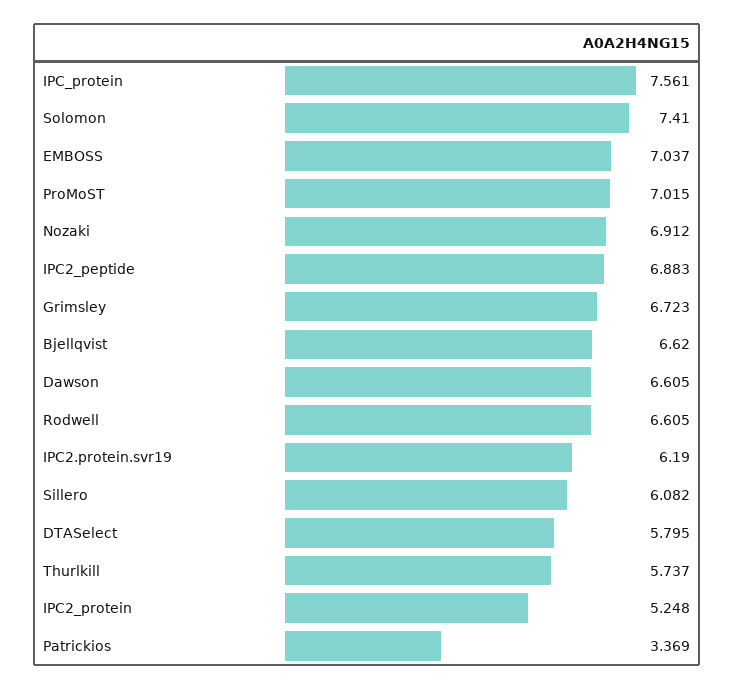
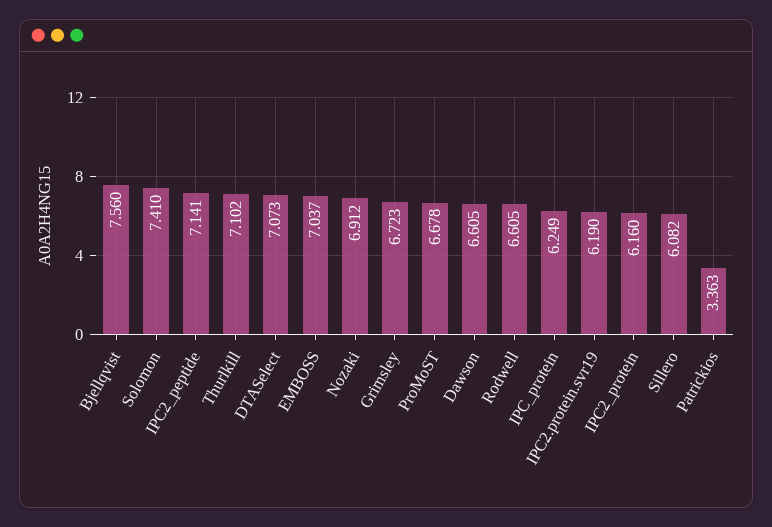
  {
-   "IPC_protein": 7.561,
+   "IPC_protein": 6.249,
    "Solomon": 7.41,
    "EMBOSS": 7.037,
-   "ProMoST": 7.015,
+   "ProMoST": 6.678,
    "Nozaki": 6.912,
-   "IPC2_peptide": 6.883,
+   "IPC2_peptide": 7.141,
    "Grimsley": 6.723,
-   "Bjellqvist": 6.62,
+   "Bjellqvist": 7.56,
    "Dawson": 6.605,
    "Rodwell": 6.605,
    "IPC2.protein.svr19": 6.19,
    "Sillero": 6.082,
-   "DTASelect": 5.795,
+   "DTASelect": 7.073,
-   "Thurlkill": 5.737,
+   "Thurlkill": 7.102,
-   "IPC2_protein": 5.248,
+   "IPC2_protein": 6.16,
-   "Patrickios": 3.369
+   "Patrickios": 3.363
  }

